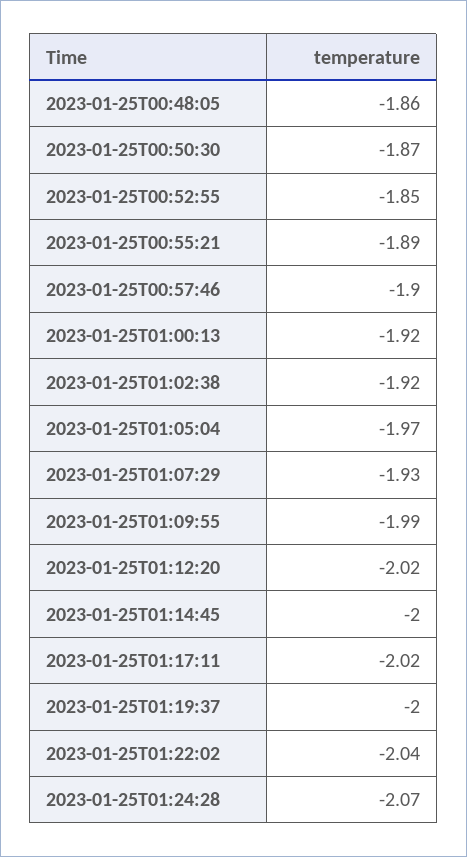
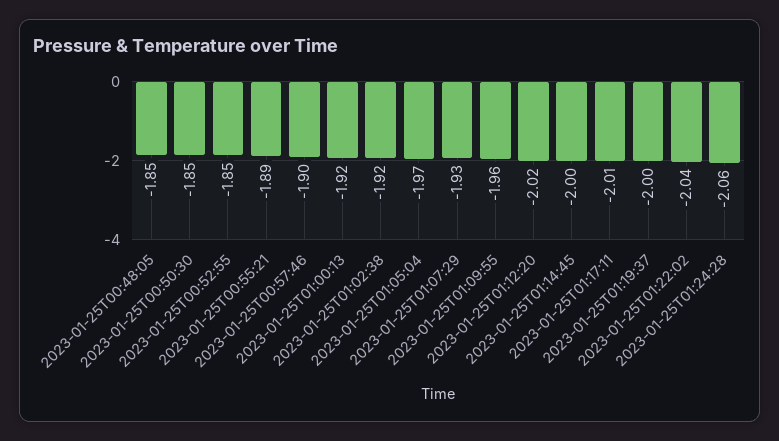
  {
-   "2023-01-25T00:48:05": -1.86,
+   "2023-01-25T00:48:05": -1.85,
-   "2023-01-25T00:50:30": -1.87,
+   "2023-01-25T00:50:30": -1.85,
    "2023-01-25T00:52:55": -1.85,
    "2023-01-25T00:55:21": -1.89,
    "2023-01-25T00:57:46": -1.9,
    "2023-01-25T01:00:13": -1.92,
    "2023-01-25T01:02:38": -1.92,
    "2023-01-25T01:05:04": -1.97,
    "2023-01-25T01:07:29": -1.93,
-   "2023-01-25T01:09:55": -1.99,
+   "2023-01-25T01:09:55": -1.96,
    "2023-01-25T01:12:20": -2.02,
    "2023-01-25T01:14:45": -2,
-   "2023-01-25T01:17:11": -2.02,
+   "2023-01-25T01:17:11": -2.01,
    "2023-01-25T01:19:37": -2,
    "2023-01-25T01:22:02": -2.04,
-   "2023-01-25T01:24:28": -2.07
+   "2023-01-25T01:24:28": -2.06
  }

